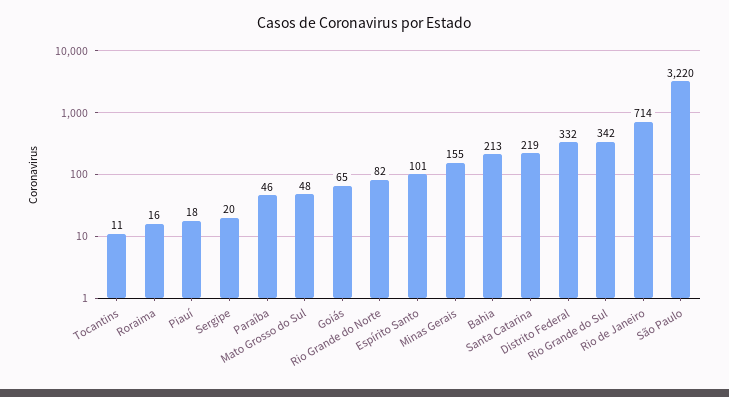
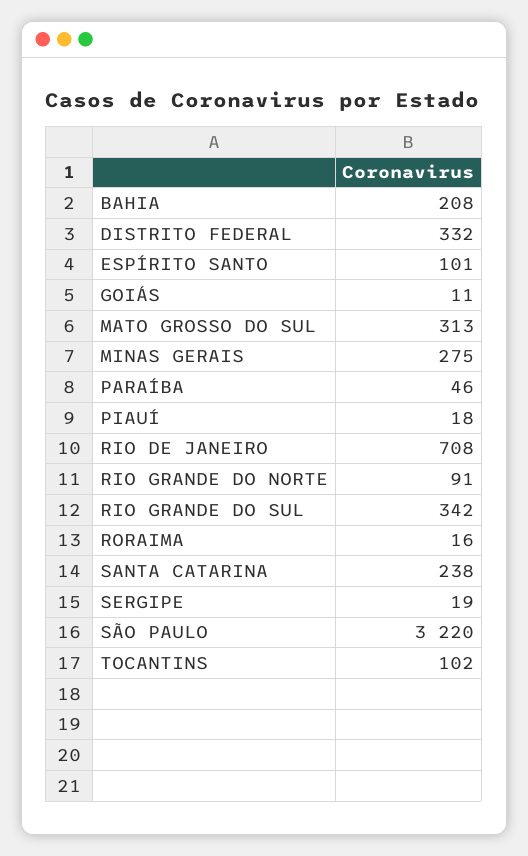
  {
-   "Tocantins": 11,
+   "Tocantins": 102,
    "Roraima": 16,
    "Piauí": 18,
-   "Sergipe": 20,
+   "Sergipe": 19,
    "Paraíba": 46,
-   "Mato Grosso do Sul": 48,
+   "Mato Grosso do Sul": 313,
-   "Goiás": 65,
+   "Goiás": 11,
-   "Rio Grande do Norte": 82,
+   "Rio Grande do Norte": 91,
    "Espírito Santo": 101,
-   "Minas Gerais": 155,
+   "Minas Gerais": 275,
-   "Bahia": 213,
+   "Bahia": 208,
-   "Santa Catarina": 219,
+   "Santa Catarina": 238,
    "Distrito Federal": 332,
    "Rio Grande do Sul": 342,
-   "Rio de Janeiro": 714,
+   "Rio de Janeiro": 708,
    "São Paulo": 3220
  }

